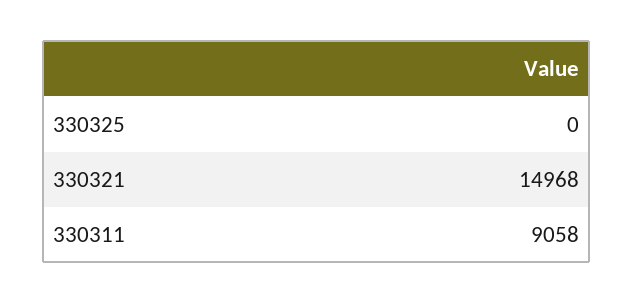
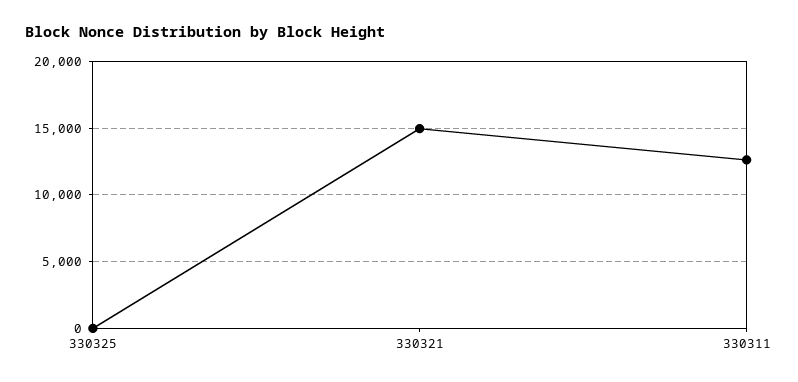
  {
    "330325": 0,
    "330321": 14968,
-   "330311": 9058
+   "330311": 12500
  }

